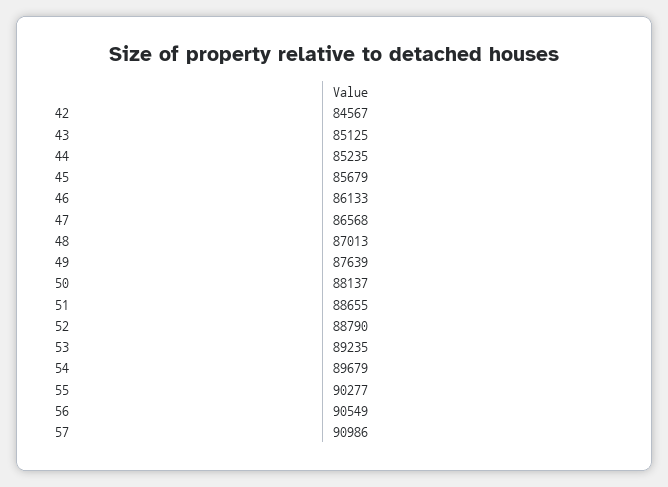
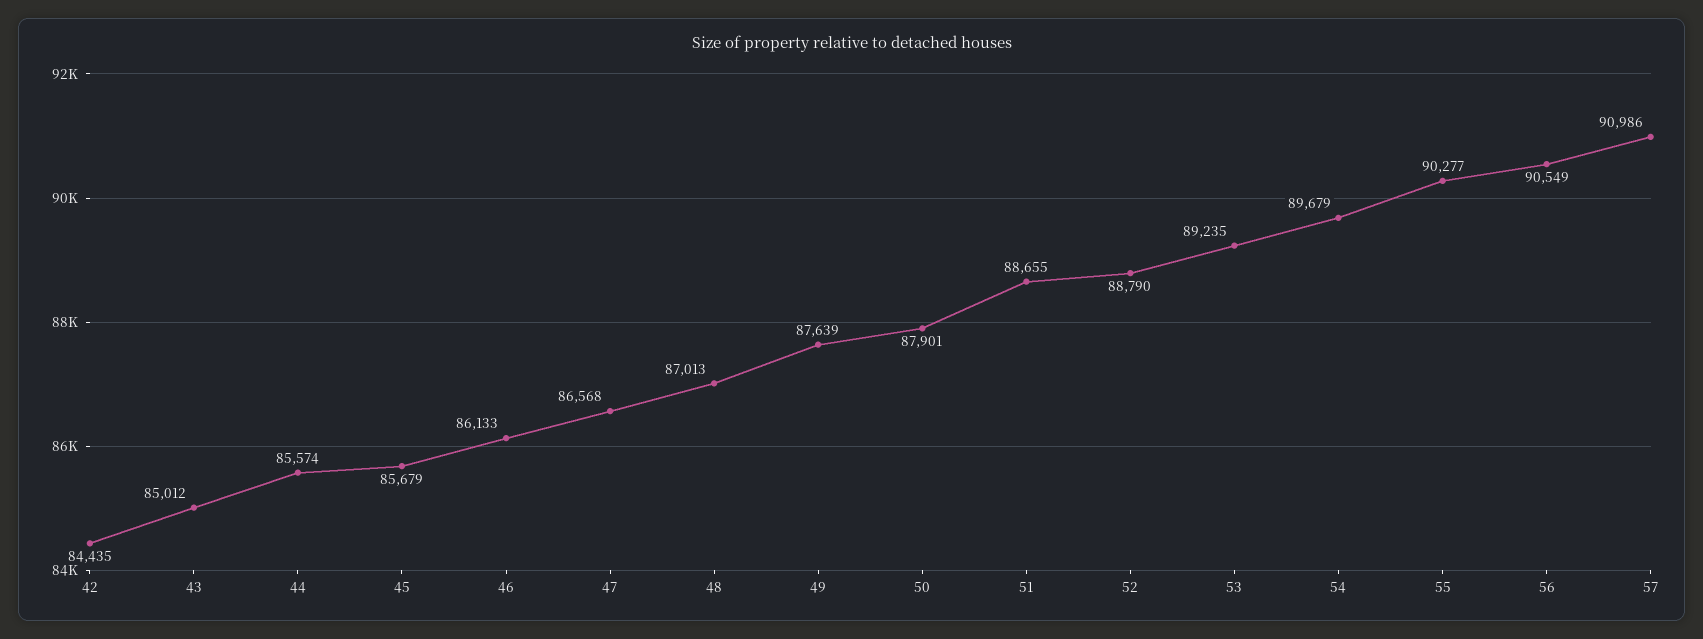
  {
-   "42": 84567,
+   "42": 84435,
-   "43": 85125,
+   "43": 85012,
-   "44": 85235,
+   "44": 85574,
    "45": 85679,
    "46": 86133,
    "47": 86568,
    "48": 87013,
    "49": 87639,
-   "50": 88137,
+   "50": 87901,
    "51": 88655,
    "52": 88790,
    "53": 89235,
    "54": 89679,
    "55": 90277,
    "56": 90549,
    "57": 90986
  }

